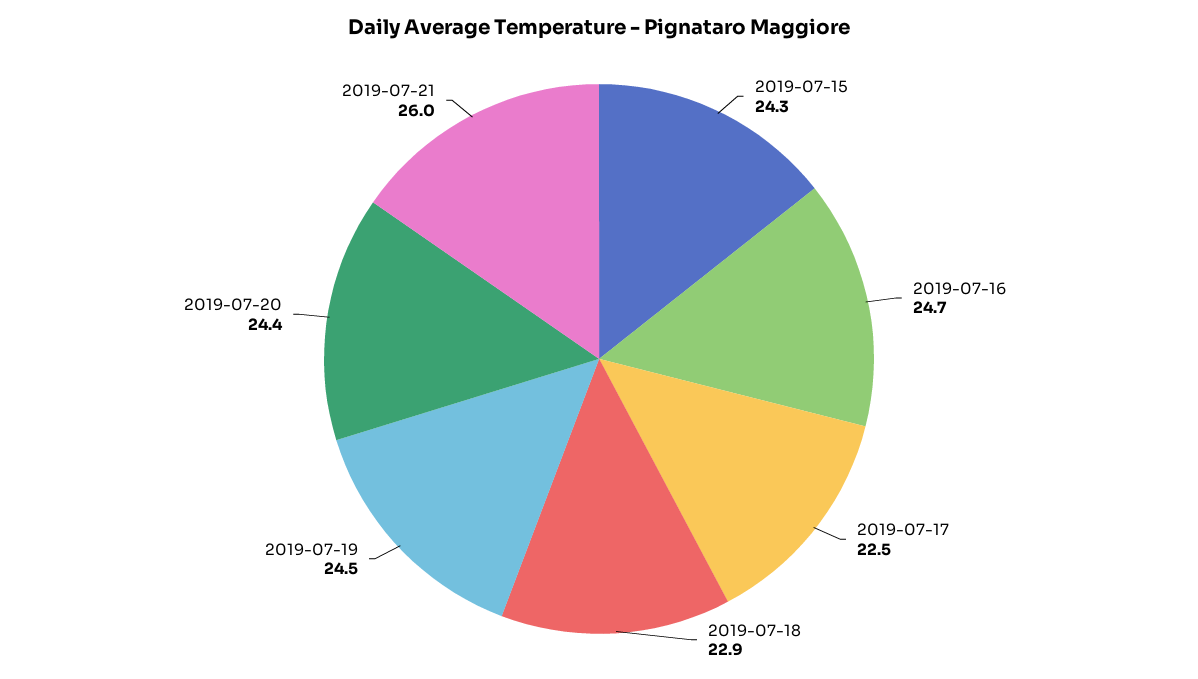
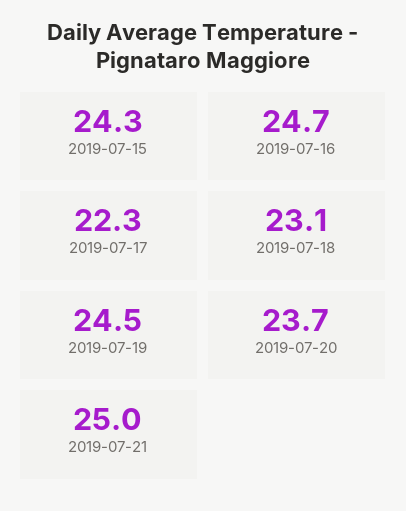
  {
    "2019-07-15": 24.3,
    "2019-07-16": 24.7,
-   "2019-07-17": 22.5,
+   "2019-07-17": 22.3,
-   "2019-07-18": 22.9,
+   "2019-07-18": 23.1,
    "2019-07-19": 24.5,
-   "2019-07-20": 24.4,
+   "2019-07-20": 23.7,
-   "2019-07-21": 26
+   "2019-07-21": 25
  }

